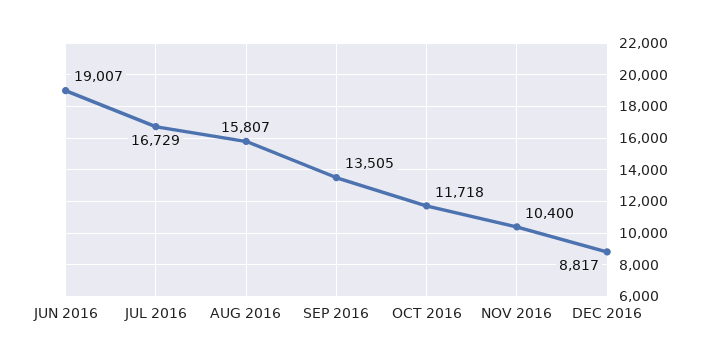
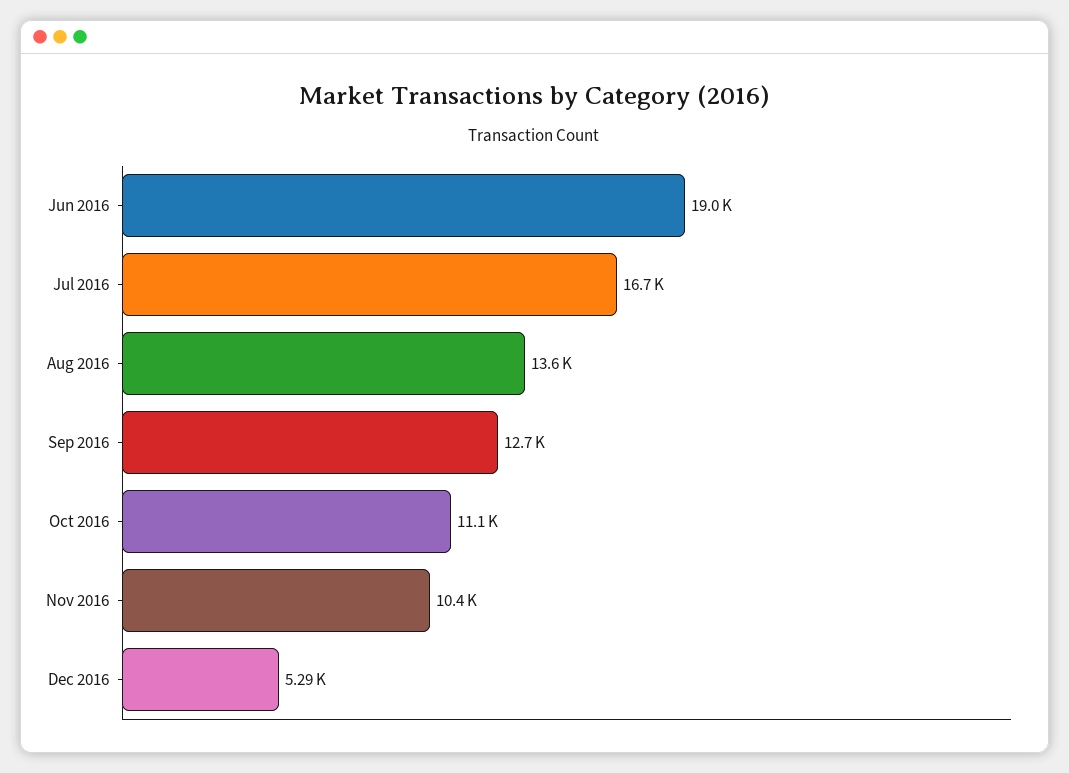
  {
    "JUN 2016": 19007,
    "JUL 2016": 16729,
-   "AUG 2016": 15807,
+   "AUG 2016": 13600,
-   "SEP 2016": 13505,
+   "SEP 2016": 12700,
-   "OCT 2016": 11718,
+   "OCT 2016": 11100,
    "NOV 2016": 10400,
-   "DEC 2016": 8817
+   "DEC 2016": 5290
  }

